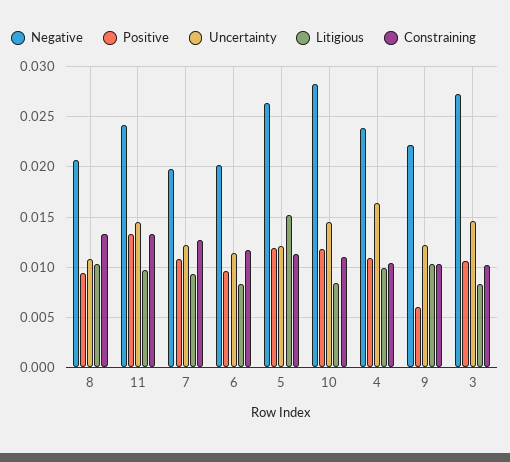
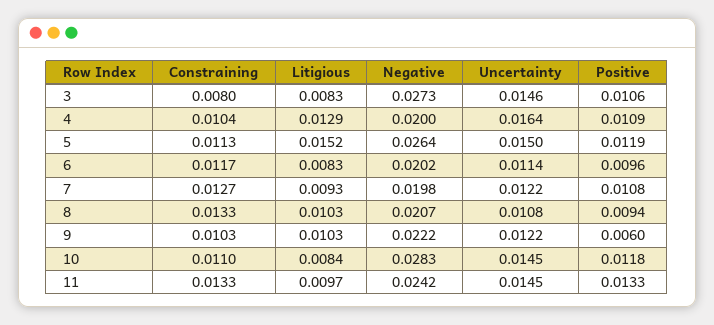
  {
    "Negative": {
      "8": 0.0207,
      "11": 0.0242,
      "7": 0.0198,
      "6": 0.0202,
      "5": 0.0264,
      "10": 0.0283,
-     "4": 0.024,
+     "4": 0.02,
      "9": 0.0222,
      "3": 0.0273
    },
    "Positive": {
      "8": 0.0094,
      "11": 0.0133,
      "7": 0.0108,
      "6": 0.0096,
      "5": 0.0119,
      "10": 0.0118,
      "4": 0.0109,
      "9": 0.006,
      "3": 0.0106
    },
    "Uncertainty": {
      "8": 0.0108,
      "11": 0.0145,
      "7": 0.0122,
      "6": 0.0114,
-     "5": 0.012,
+     "5": 0.015,
      "10": 0.0145,
      "4": 0.0164,
      "9": 0.0122,
      "3": 0.0146
    },
    "Litigious": {
      "8": 0.0103,
      "11": 0.0097,
      "7": 0.0093,
      "6": 0.0083,
      "5": 0.0152,
      "10": 0.0084,
-     "4": 0.01,
+     "4": 0.0129,
      "9": 0.0103,
      "3": 0.0083
    },
    "Constraining": {
      "8": 0.0133,
      "11": 0.0133,
      "7": 0.0127,
      "6": 0.0117,
      "5": 0.0113,
      "10": 0.011,
      "4": 0.0104,
      "9": 0.0103,
-     "3": 0.01
+     "3": 0.008
    }
  }

